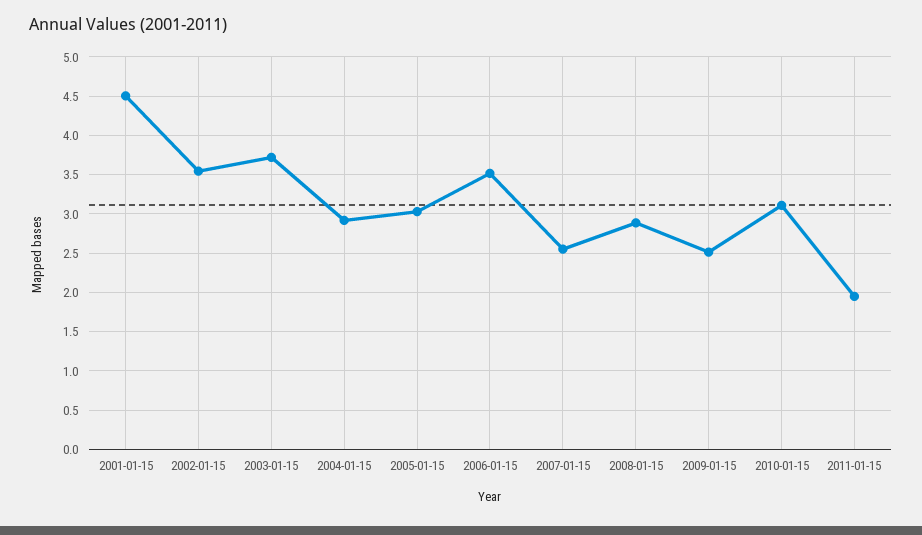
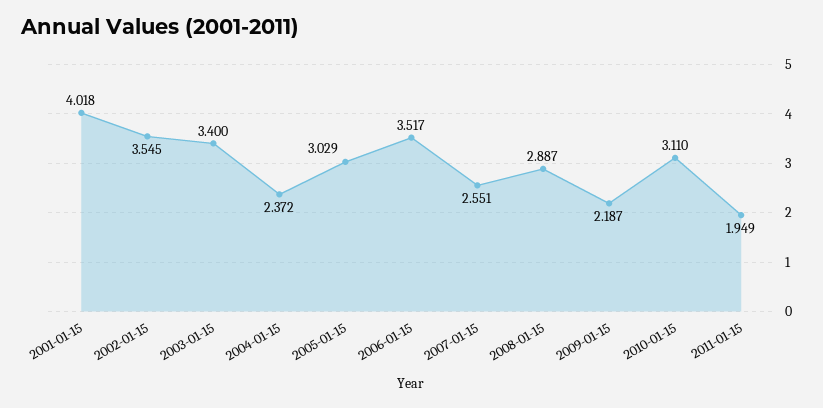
  {
-   "2001-01-15": 4.5,
+   "2001-01-15": 4.018,
    "2002-01-15": 3.545,
-   "2003-01-15": 3.7,
+   "2003-01-15": 3.4,
-   "2004-01-15": 2.9,
+   "2004-01-15": 2.372,
    "2005-01-15": 3.029,
    "2006-01-15": 3.517,
    "2007-01-15": 2.551,
    "2008-01-15": 2.887,
-   "2009-01-15": 2.5,
+   "2009-01-15": 2.187,
    "2010-01-15": 3.11,
    "2011-01-15": 1.949
  }

